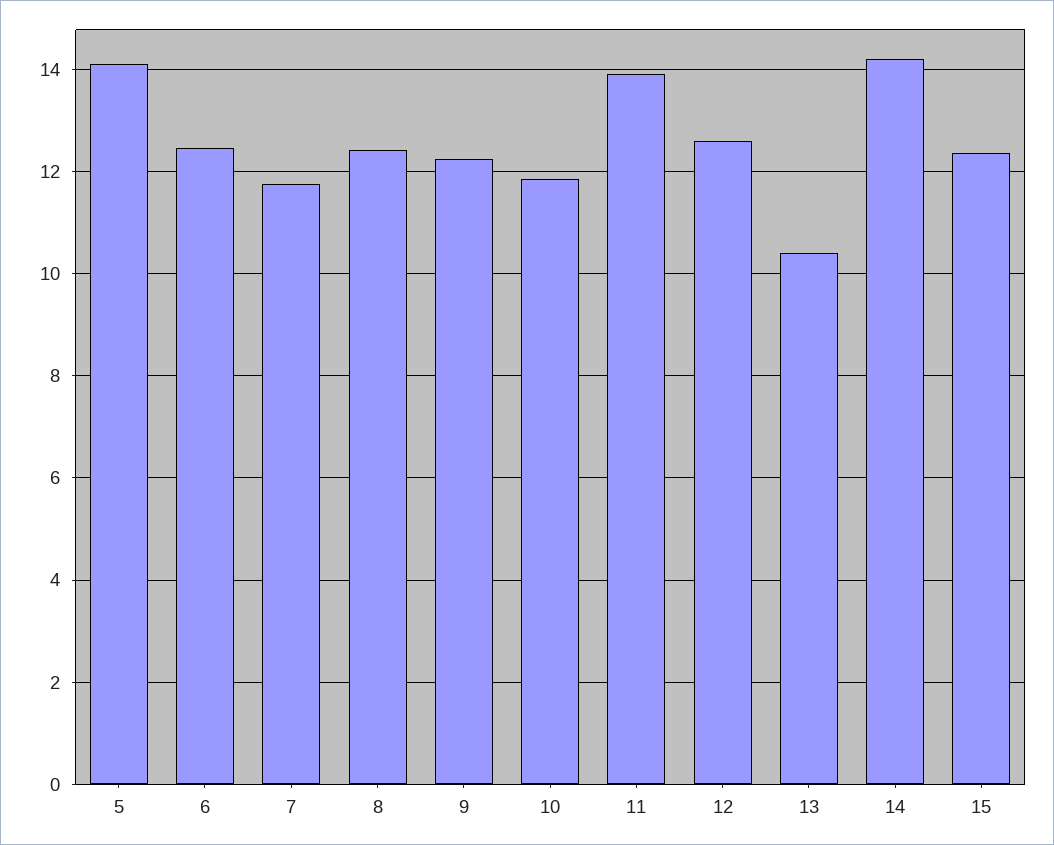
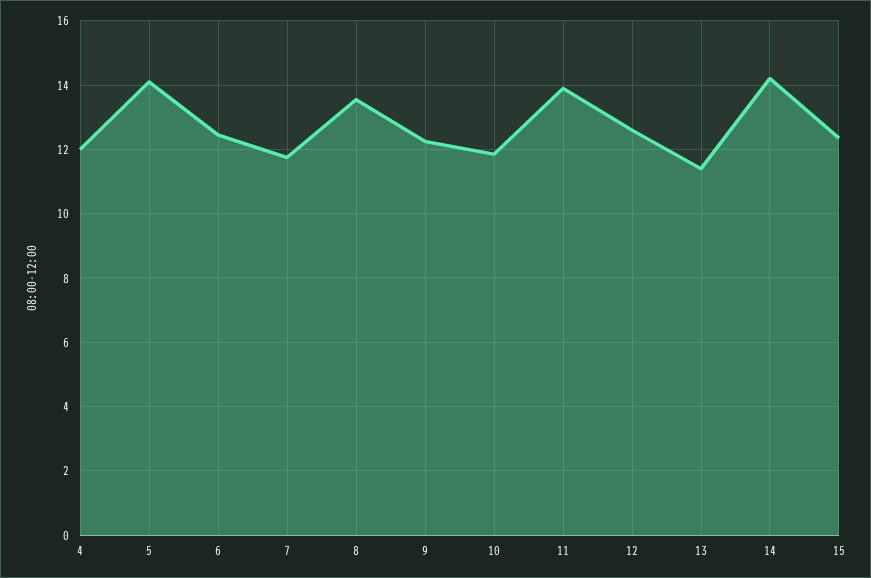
  {
    "5": 14.2,
    "6": 12.4,
    "7": 11.8,
-   "8": 12.4,
+   "8": 13.6,
    "9": 12.2,
    "10": 11.8,
    "11": 14,
    "12": 12.6,
-   "13": 10.4,
+   "13": 11.4,
    "14": 14.2,
-   "15": 12.4
+   "15": 12.4,
+   "4": 12
  }

